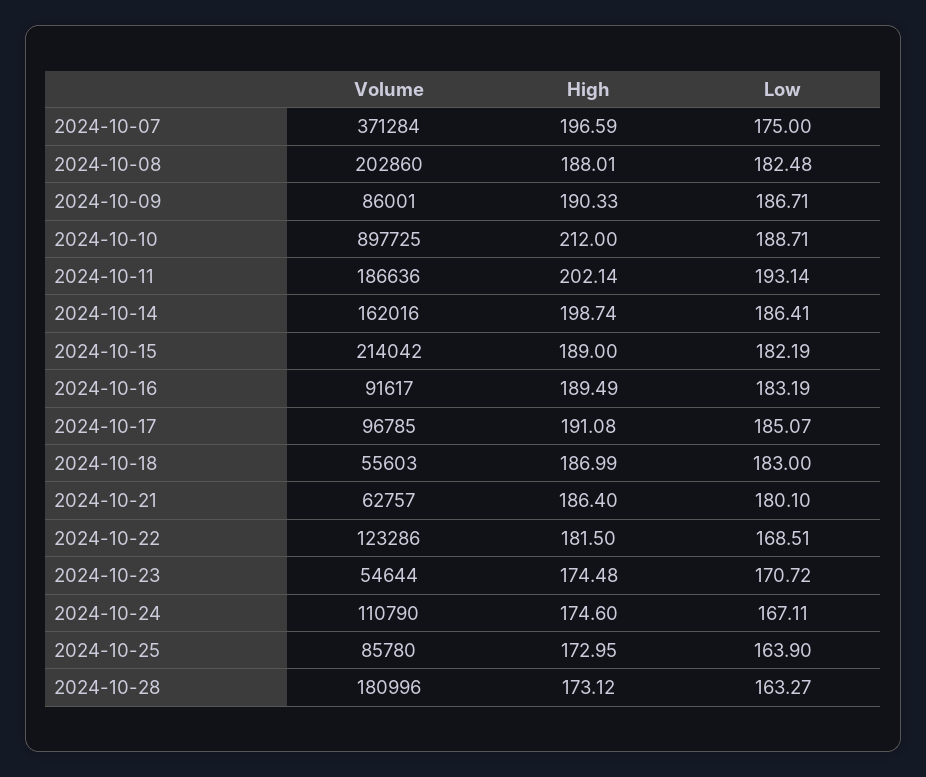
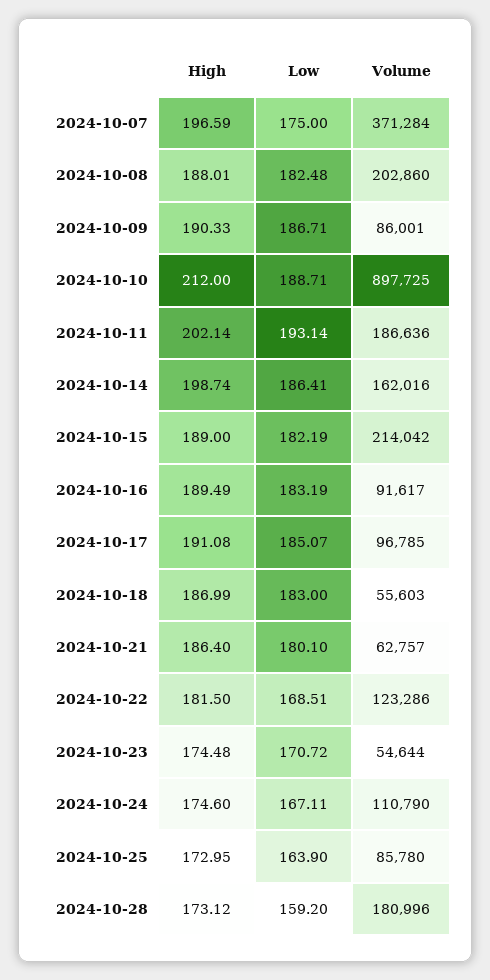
  {
    "Volume": {
      "2024-10-07": 371284,
      "2024-10-08": 202860,
      "2024-10-09": 86001,
      "2024-10-10": 897725,
      "2024-10-11": 186636,
      "2024-10-14": 162016,
      "2024-10-15": 214042,
      "2024-10-16": 91617,
      "2024-10-17": 96785,
      "2024-10-18": 55603,
      "2024-10-21": 62757,
      "2024-10-22": 123286,
      "2024-10-23": 54644,
      "2024-10-24": 110790,
      "2024-10-25": 85780,
      "2024-10-28": 180996
    },
    "High": {
      "2024-10-07": 196.59,
      "2024-10-08": 188.01,
      "2024-10-09": 190.33,
      "2024-10-10": 212,
      "2024-10-11": 202.14,
      "2024-10-14": 198.74,
      "2024-10-15": 189,
      "2024-10-16": 189.49,
      "2024-10-17": 191.08,
      "2024-10-18": 186.99,
      "2024-10-21": 186.4,
      "2024-10-22": 181.5,
      "2024-10-23": 174.48,
      "2024-10-24": 174.6,
      "2024-10-25": 172.95,
      "2024-10-28": 173.12
    },
    "Low": {
      "2024-10-07": 175,
      "2024-10-08": 182.48,
      "2024-10-09": 186.71,
      "2024-10-10": 188.71,
      "2024-10-11": 193.14,
      "2024-10-14": 186.41,
      "2024-10-15": 182.19,
      "2024-10-16": 183.19,
      "2024-10-17": 185.07,
      "2024-10-18": 183,
      "2024-10-21": 180.1,
      "2024-10-22": 168.51,
      "2024-10-23": 170.72,
      "2024-10-24": 167.11,
      "2024-10-25": 163.9,
-     "2024-10-28": 163.27
+     "2024-10-28": 159.2
    }
  }

